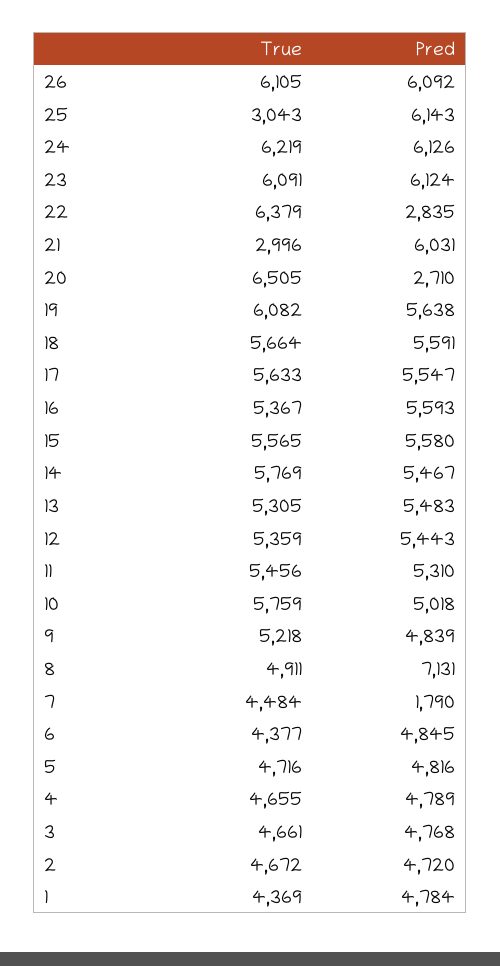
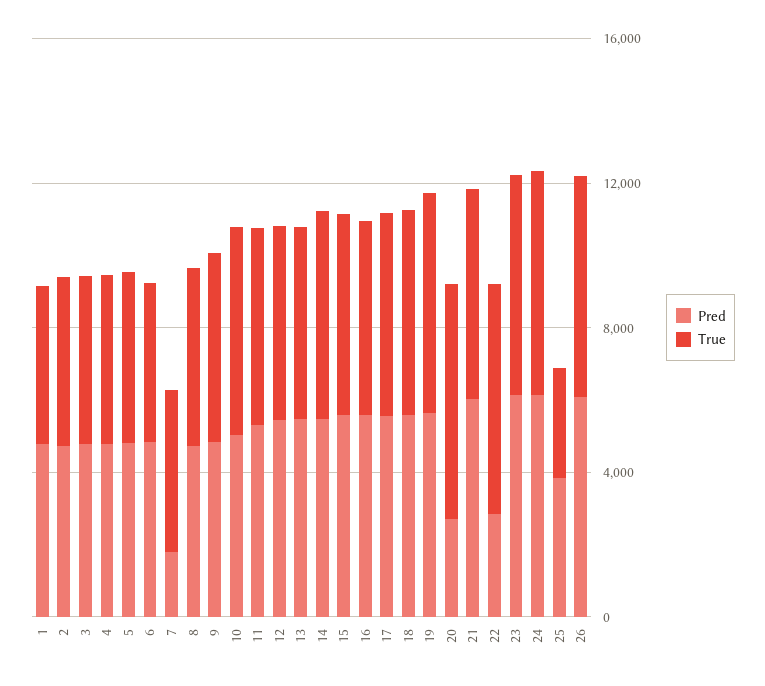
  {
    "True": {
      "26": 6105,
      "25": 3043,
      "24": 6219,
      "23": 6091,
      "22": 6379,
-     "21": 2996,
+     "21": 6000,
      "20": 6505,
      "19": 6082,
      "18": 5664,
      "17": 5633,
      "16": 5367,
      "15": 5565,
      "14": 5769,
      "13": 5305,
      "12": 5359,
      "11": 5456,
      "10": 5759,
      "9": 5218,
      "8": 4911,
      "7": 4484,
      "6": 4377,
      "5": 4716,
      "4": 4655,
      "3": 4661,
      "2": 4672,
      "1": 4369
    },
    "Pred": {
      "26": 6092,
-     "25": 6143,
+     "25": 4000,
      "24": 6126,
      "23": 6124,
      "22": 2835,
      "21": 6031,
      "20": 2710,
      "19": 5638,
      "18": 5591,
      "17": 5547,
      "16": 5593,
      "15": 5580,
      "14": 5467,
      "13": 5483,
      "12": 5443,
      "11": 5310,
      "10": 5018,
      "9": 4839,
-     "8": 7131,
+     "8": 5000,
      "7": 1790,
      "6": 4845,
      "5": 4816,
      "4": 4789,
      "3": 4768,
      "2": 4720,
      "1": 4784
    }
  }

